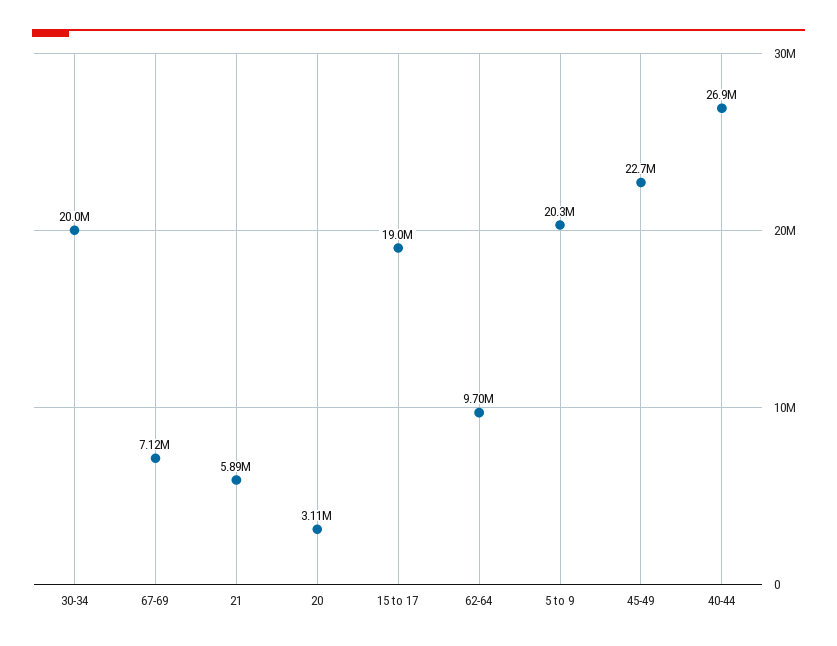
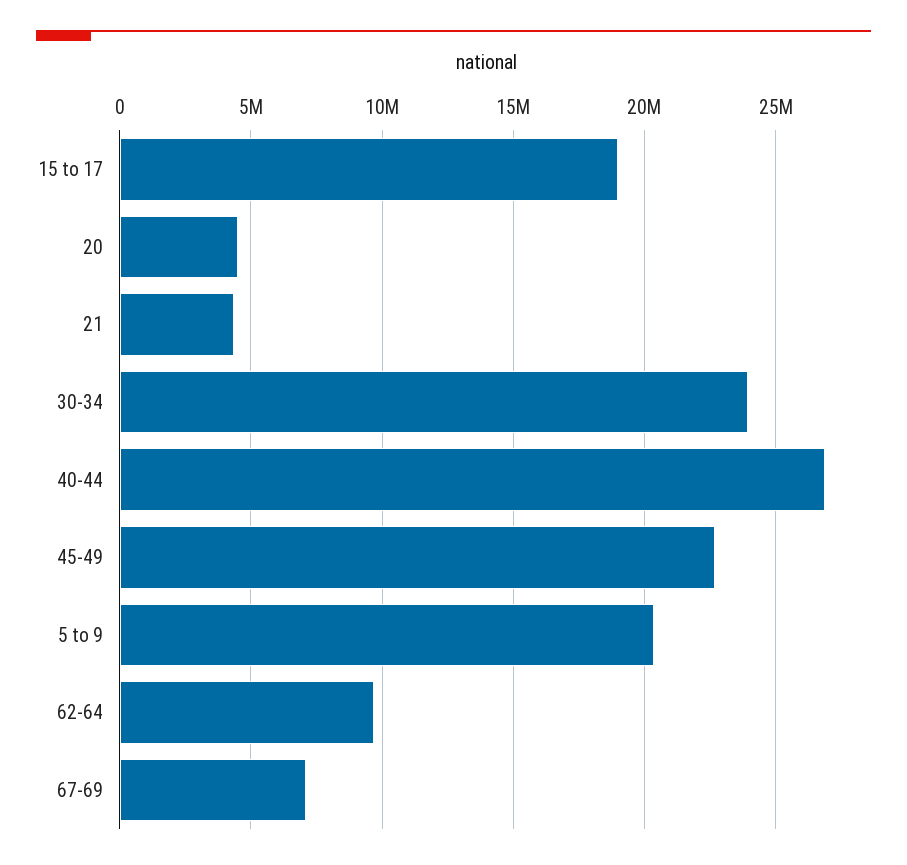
  {
-   "30-34": 20000000,
+   "30-34": 24000000,
    "67-69": 7120000,
-   "21": 5890000,
+   "21": 4500000,
-   "20": 3110000,
+   "20": 4500000,
    "15 to 17": 19000000,
    "62-64": 9700000,
    "5 to 9": 20300000,
    "45-49": 22700000,
    "40-44": 26900000
  }

